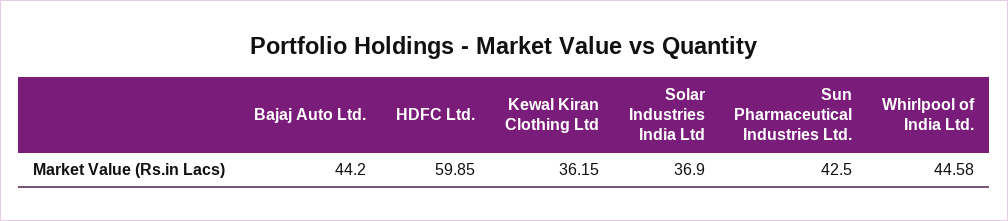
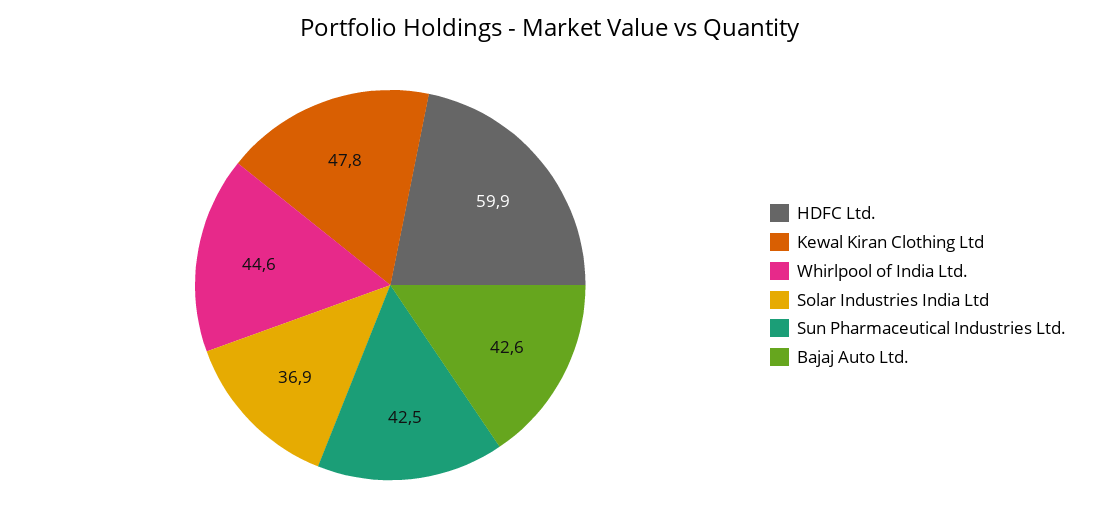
  {
-   "Bajaj Auto Ltd.": 44.2,
+   "Bajaj Auto Ltd.": 42.6,
    "HDFC Ltd.": 59.85,
-   "Kewal Kiran Clothing Ltd": 36.15,
+   "Kewal Kiran Clothing Ltd": 47.8,
    "Solar Industries India Ltd": 36.9,
    "Sun Pharmaceutical Industries Ltd.": 42.5,
    "Whirlpool of India Ltd.": 44.58
  }

